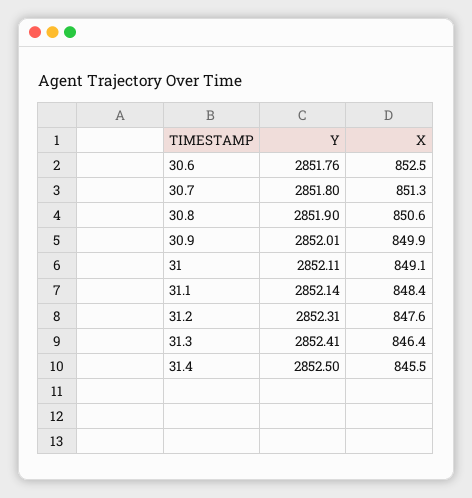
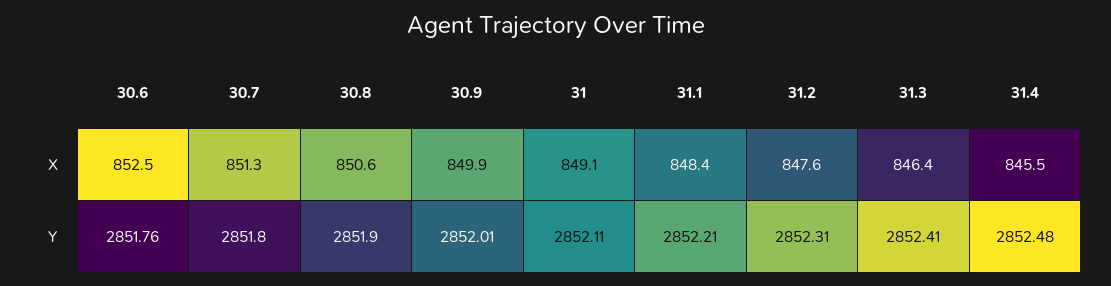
  {
    "Y": {
      "30.6": 2851.76,
      "30.7": 2851.8,
      "30.8": 2851.9,
      "30.9": 2852.01,
      "31": 2852.11,
-     "31.1": 2852.14,
+     "31.1": 2852.21,
      "31.2": 2852.31,
      "31.3": 2852.41,
-     "31.4": 2852.5
+     "31.4": 2852.48
    },
    "X": {
      "30.6": 852.5,
      "30.7": 851.3,
      "30.8": 850.6,
      "30.9": 849.9,
      "31": 849.1,
      "31.1": 848.4,
      "31.2": 847.6,
      "31.3": 846.4,
      "31.4": 845.5
    }
  }

